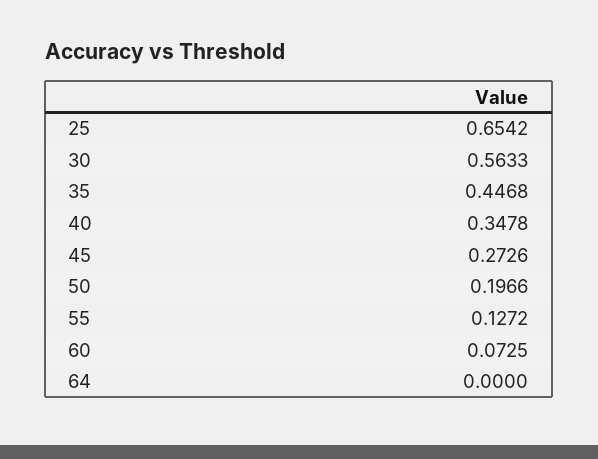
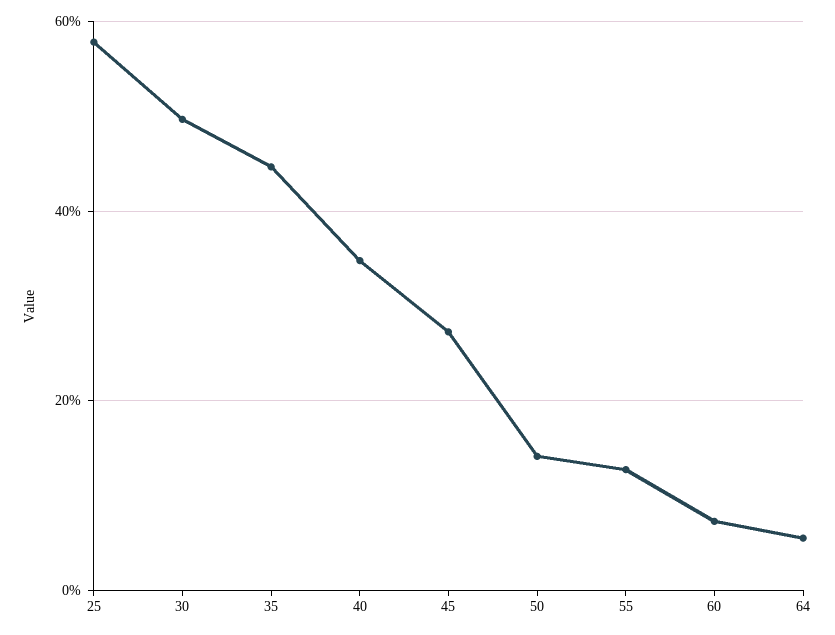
  {
-   "25": 0.6542,
+   "25": 0.58,
-   "30": 0.5633,
+   "30": 0.5,
    "35": 0.4468,
    "40": 0.3478,
    "45": 0.2726,
-   "50": 0.1966,
+   "50": 0.14,
    "55": 0.1272,
    "60": 0.0725,
-   "64": 0
+   "64": 0.06
  }

